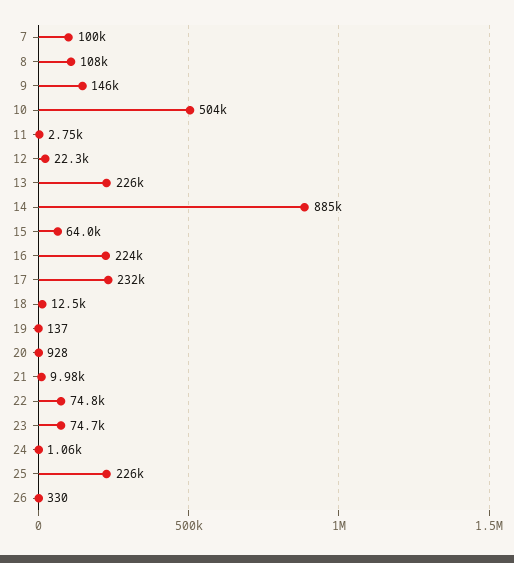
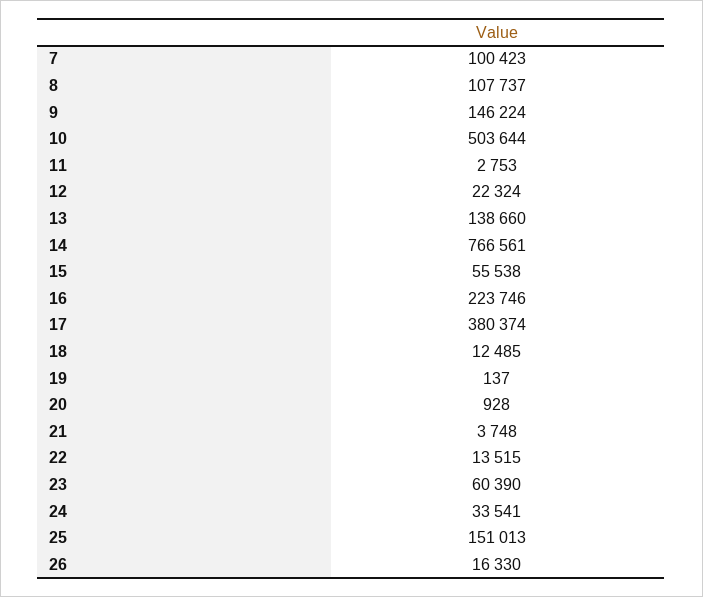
  {
    "7": 100423,
    "8": 107737,
    "9": 146224,
    "10": 503644,
    "11": 2753,
    "12": 22324,
-   "13": 226000,
+   "13": 138660,
-   "14": 885000,
+   "14": 766561,
-   "15": 64000,
+   "15": 55538,
    "16": 223746,
-   "17": 232000,
+   "17": 380374,
    "18": 12485,
    "19": 137,
    "20": 928,
-   "21": 9980,
+   "21": 3748,
-   "22": 74800,
+   "22": 13515,
-   "23": 74700,
+   "23": 60390,
-   "24": 1060,
+   "24": 33541,
-   "25": 226000,
+   "25": 151013,
-   "26": 330
+   "26": 16330
  }

